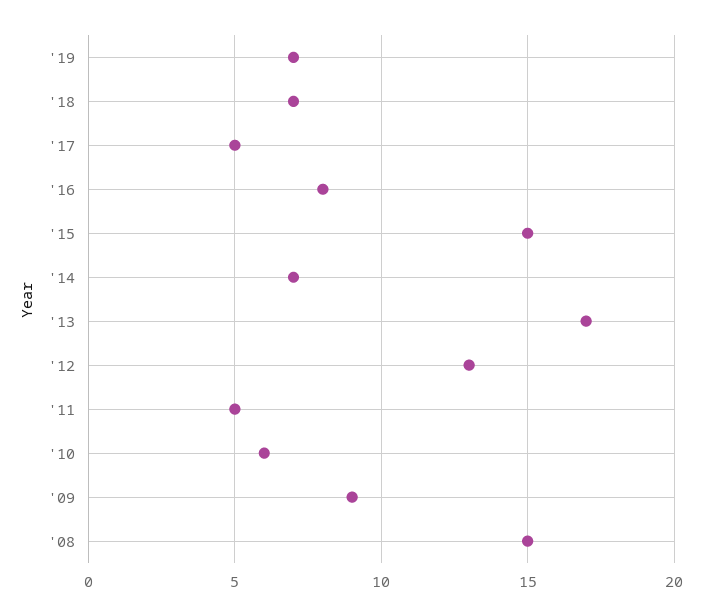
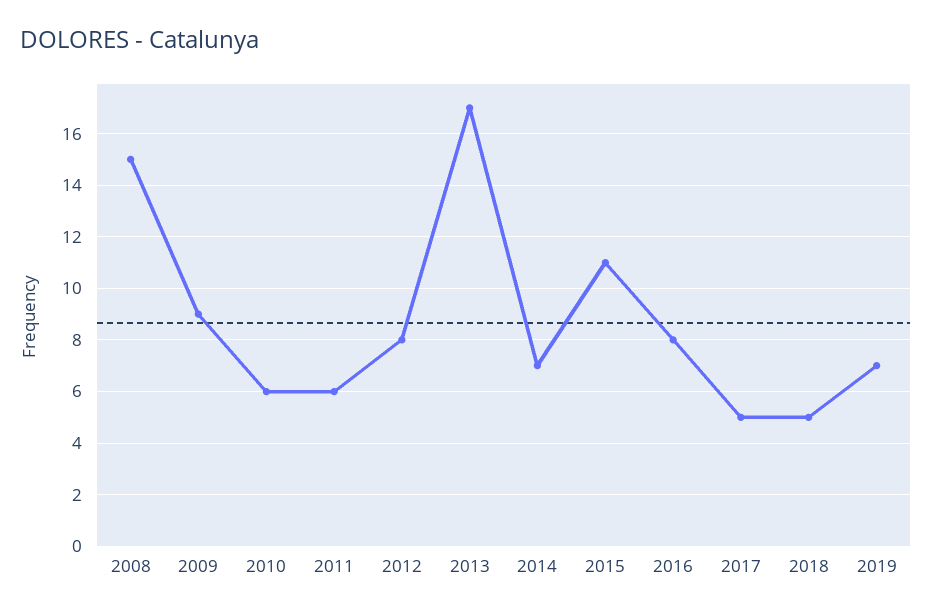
  {
    "'19": 7,
-   "'18": 7,
+   "'18": 5,
    "'17": 5,
    "'16": 8,
-   "'15": 15,
+   "'15": 11,
    "'14": 7,
    "'13": 17,
-   "'12": 13,
+   "'12": 8,
-   "'11": 5,
+   "'11": 6,
    "'10": 6,
    "'09": 9,
    "'08": 15
  }

